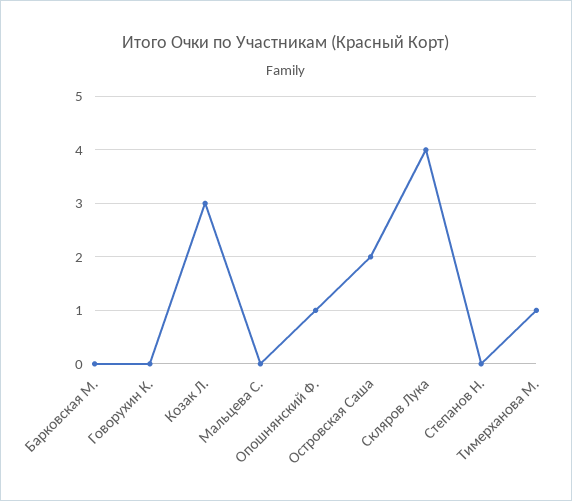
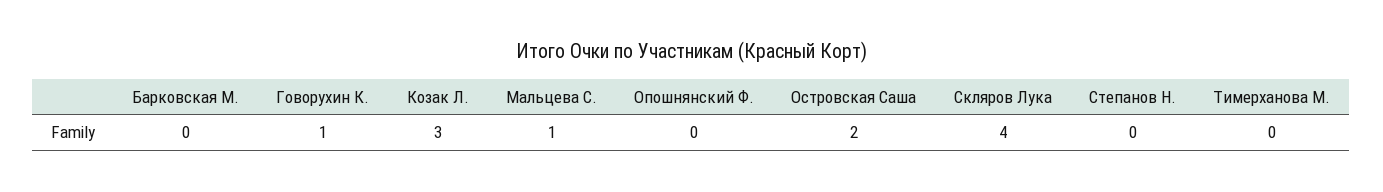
  {
    "Барковская М.": 0,
-   "Говорухин К.": 0,
+   "Говорухин К.": 1,
    "Козак Л.": 3,
-   "Мальцева С.": 0,
+   "Мальцева С.": 1,
-   "Опошнянский Ф.": 1,
+   "Опошнянский Ф.": 0,
    "Островская Саша": 2,
    "Скляров Лука": 4,
    "Степанов Н.": 0,
-   "Тимерханова М.": 1
+   "Тимерханова М.": 0
  }

